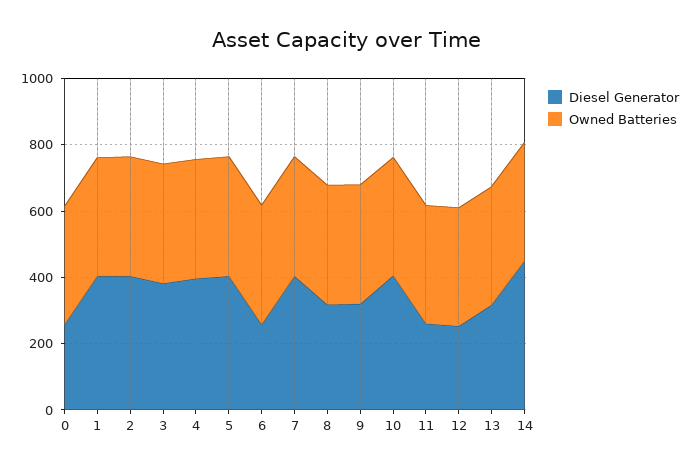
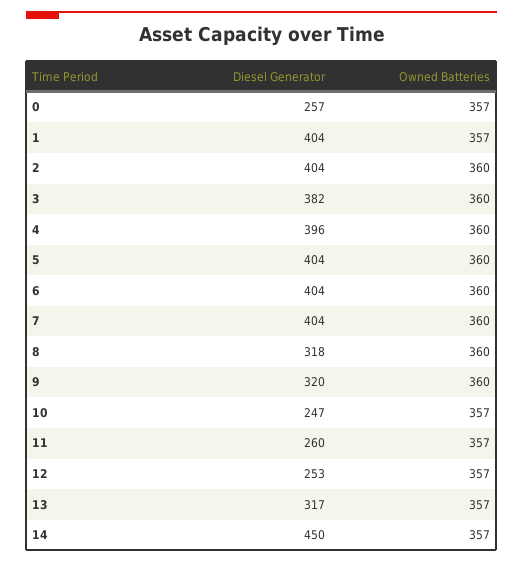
  {
    "Diesel Generator": {
      "0": 257,
      "1": 404,
      "2": 404,
      "3": 382,
      "4": 396,
      "5": 404,
-     "6": 250,
+     "6": 404,
      "7": 404,
      "8": 318,
      "9": 320,
-     "10": 400,
+     "10": 247,
      "11": 260,
      "12": 253,
      "13": 317,
      "14": 450
    },
    "Owned Batteries": {
      "0": 357,
      "1": 357,
      "2": 360,
      "3": 360,
      "4": 360,
      "5": 360,
      "6": 360,
      "7": 360,
      "8": 360,
      "9": 360,
      "10": 357,
      "11": 357,
      "12": 357,
      "13": 357,
      "14": 357
    }
  }

